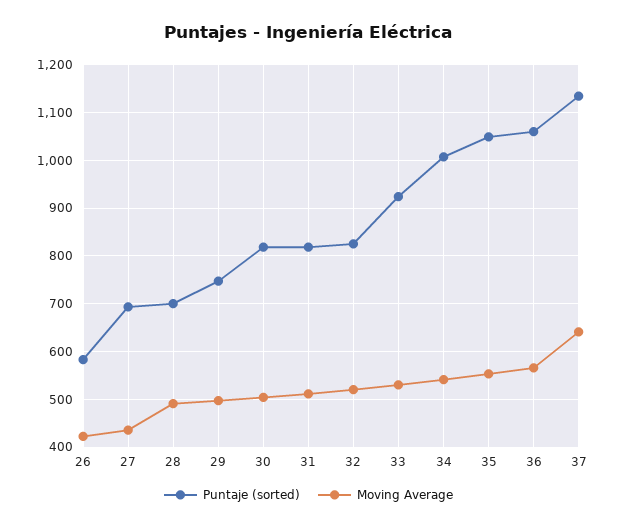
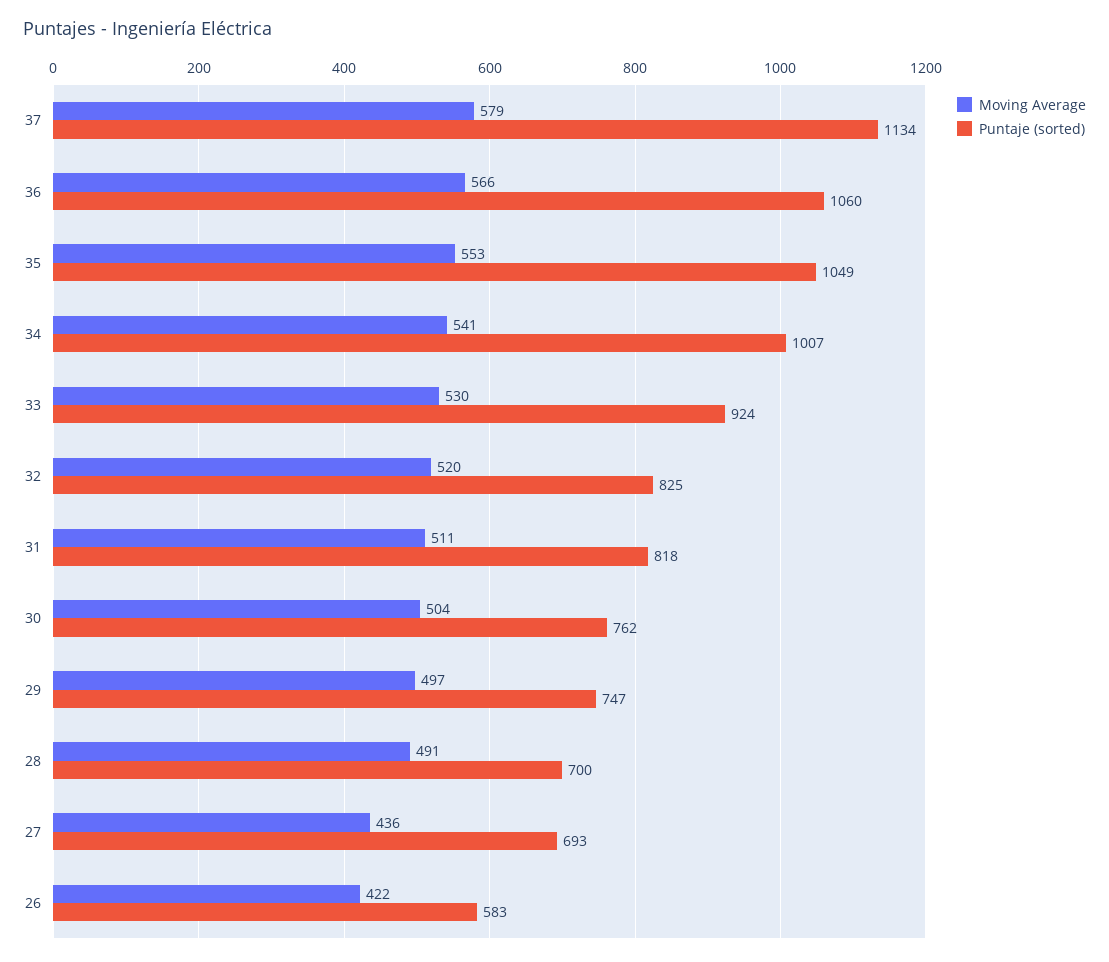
  {
    "Puntaje (sorted)": {
      "26": 583,
      "27": 693,
      "28": 700,
      "29": 747,
-     "30": 820,
+     "30": 762,
      "31": 818,
      "32": 825,
      "33": 924,
      "34": 1007,
      "35": 1049,
      "36": 1060,
      "37": 1134
    },
    "Moving Average": {
      "26": 422,
      "27": 436,
      "28": 491,
      "29": 497,
      "30": 504,
      "31": 511,
      "32": 520,
      "33": 530,
      "34": 541,
      "35": 553,
      "36": 566,
-     "37": 640
+     "37": 579
    }
  }

